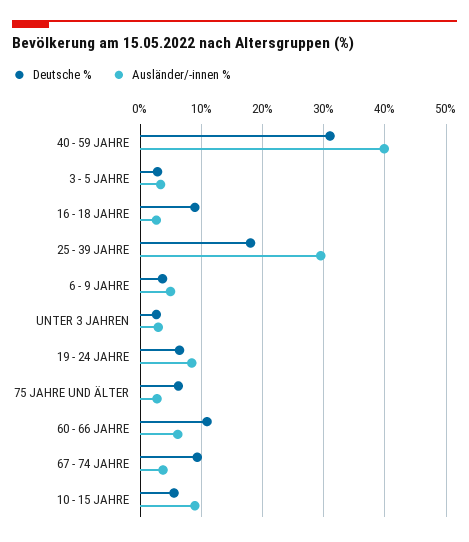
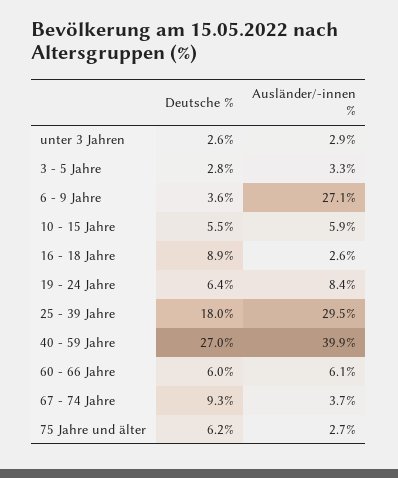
  {
    "Deutsche %": {
-     "40 - 59 JAHRE": 31,
+     "40 - 59 JAHRE": 27,
      "3 - 5 JAHRE": 2.8,
      "16 - 18 JAHRE": 8.9,
      "25 - 39 JAHRE": 18,
      "6 - 9 JAHRE": 3.6,
      "UNTER 3 JAHREN": 2.6,
      "19 - 24 JAHRE": 6.4,
      "75 JAHRE UND ÄLTER": 6.2,
-     "60 - 66 JAHRE": 11,
+     "60 - 66 JAHRE": 6,
      "67 - 74 JAHRE": 9.3,
      "10 - 15 JAHRE": 5.5
    },
    "Ausländer/-innen %": {
      "40 - 59 JAHRE": 39.9,
      "3 - 5 JAHRE": 3.3,
      "16 - 18 JAHRE": 2.6,
      "25 - 39 JAHRE": 29.5,
-     "6 - 9 JAHRE": 5,
+     "6 - 9 JAHRE": 27.1,
      "UNTER 3 JAHREN": 2.9,
      "19 - 24 JAHRE": 8.4,
      "75 JAHRE UND ÄLTER": 2.7,
      "60 - 66 JAHRE": 6.1,
      "67 - 74 JAHRE": 3.7,
-     "10 - 15 JAHRE": 9
+     "10 - 15 JAHRE": 5.9
    }
  }

